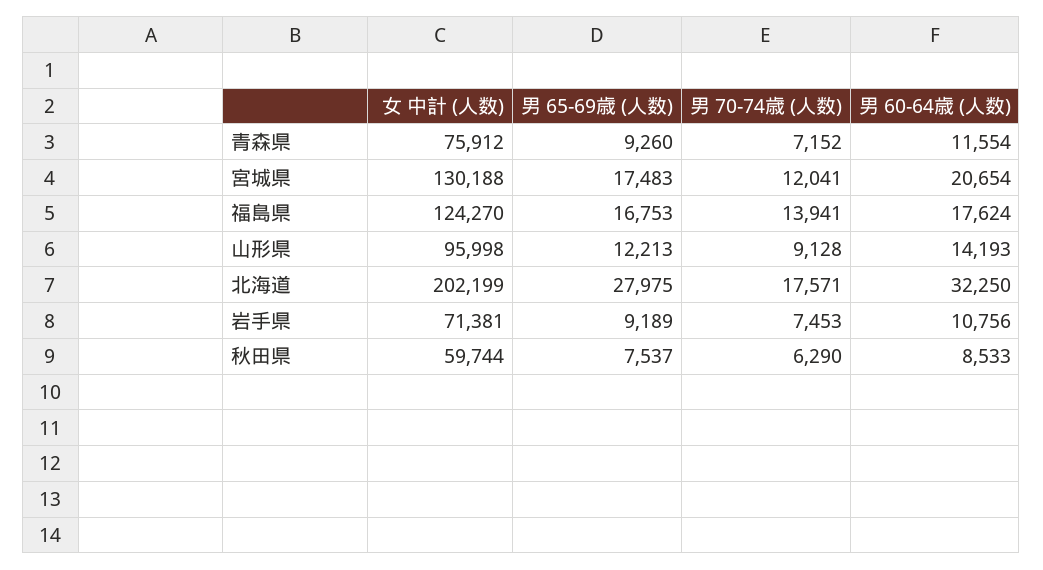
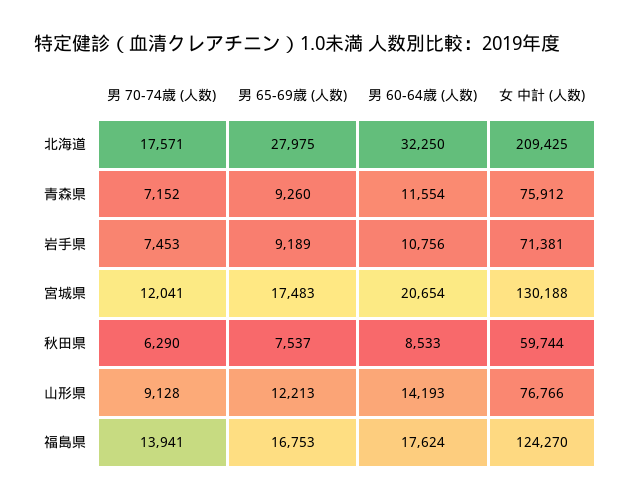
  {
    "女 中計 (人数)": {
      "青森県": 75912,
      "宮城県": 130188,
      "福島県": 124270,
-     "山形県": 95998,
+     "山形県": 76766,
-     "北海道": 202199,
+     "北海道": 209425,
      "岩手県": 71381,
      "秋田県": 59744
    },
    "男 65-69歳 (人数)": {
      "青森県": 9260,
      "宮城県": 17483,
      "福島県": 16753,
      "山形県": 12213,
      "北海道": 27975,
      "岩手県": 9189,
      "秋田県": 7537
    },
    "男 70-74歳 (人数)": {
      "青森県": 7152,
      "宮城県": 12041,
      "福島県": 13941,
      "山形県": 9128,
      "北海道": 17571,
      "岩手県": 7453,
      "秋田県": 6290
    },
    "男 60-64歳 (人数)": {
      "青森県": 11554,
      "宮城県": 20654,
      "福島県": 17624,
      "山形県": 14193,
      "北海道": 32250,
      "岩手県": 10756,
      "秋田県": 8533
    }
  }

